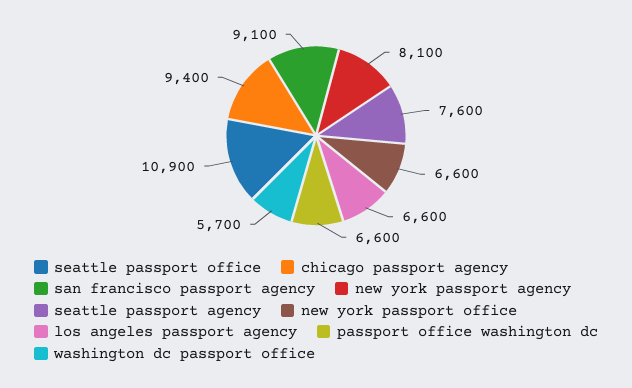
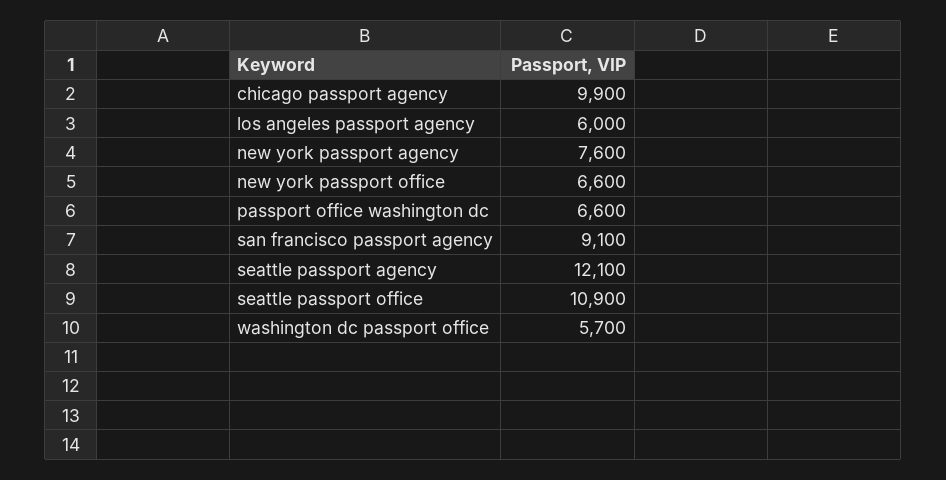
  {
    "seattle passport office": 10900,
-   "chicago passport agency": 9400,
+   "chicago passport agency": 9900,
    "san francisco passport agency": 9100,
-   "new york passport agency": 8100,
+   "new york passport agency": 7600,
-   "seattle passport agency": 7600,
+   "seattle passport agency": 12100,
    "new york passport office": 6600,
-   "los angeles passport agency": 6600,
+   "los angeles passport agency": 6000,
    "passport office washington dc": 6600,
    "washington dc passport office": 5700
  }

